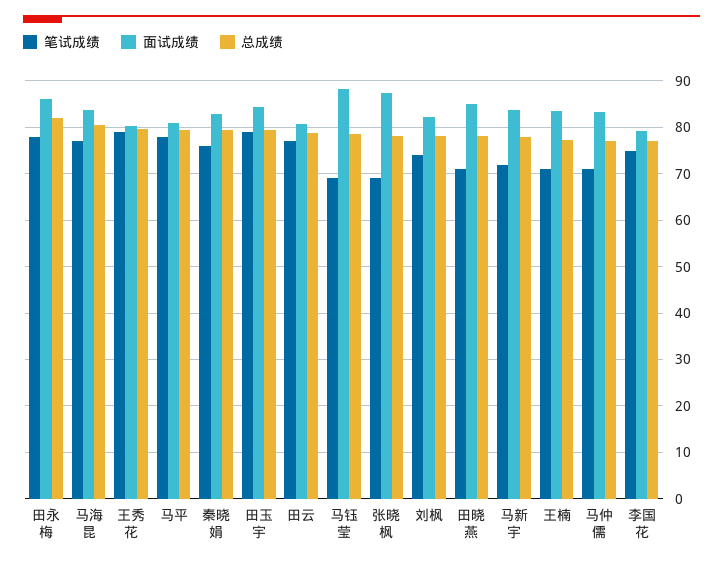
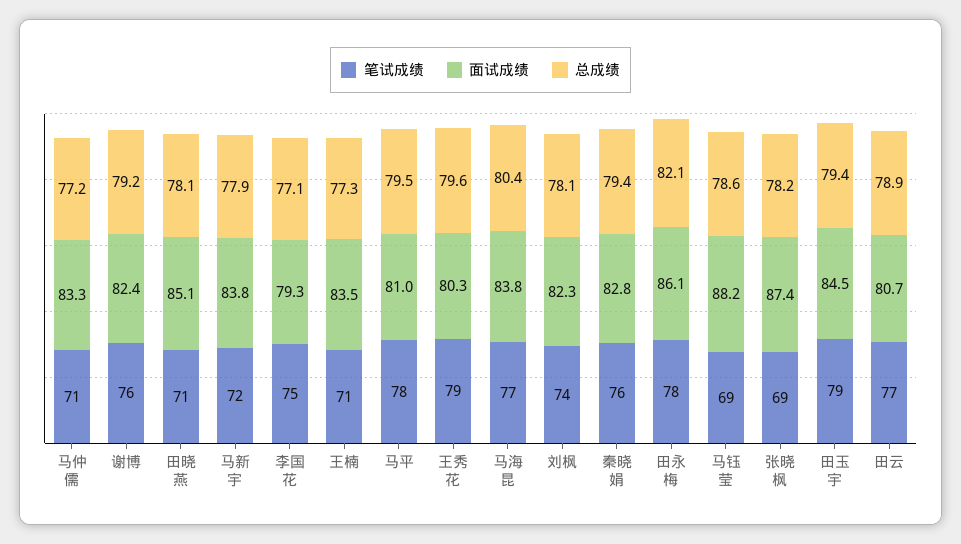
  {
    "笔试成绩": {
      "田永梅": 78,
      "马海昆": 77,
      "王秀花": 79,
      "马平": 78,
      "秦晓娟": 76,
      "田玉宇": 79,
      "田云": 77,
      "马钰莹": 69,
      "张晓枫": 69,
      "刘枫": 74,
      "田晓燕": 71,
      "马新宇": 72,
      "王楠": 71,
      "马仲儒": 71,
-     "李国花": 75
+     "李国花": 75,
+     "谢博": 76
    },
    "面试成绩": {
      "田永梅": 86.1,
      "马海昆": 83.8,
      "王秀花": 80.3,
      "马平": 81,
      "秦晓娟": 82.8,
      "田玉宇": 84.5,
      "田云": 80.7,
      "马钰莹": 88.2,
      "张晓枫": 87.4,
      "刘枫": 82.3,
      "田晓燕": 85.1,
      "马新宇": 83.8,
      "王楠": 83.5,
      "马仲儒": 83.3,
-     "李国花": 79.3
+     "李国花": 79.3,
+     "谢博": 82.4
    },
    "总成绩": {
      "田永梅": 82.1,
      "马海昆": 80.4,
      "王秀花": 79.6,
      "马平": 79.5,
      "秦晓娟": 79.4,
      "田玉宇": 79.4,
      "田云": 78.9,
      "马钰莹": 78.6,
      "张晓枫": 78.2,
      "刘枫": 78.1,
      "田晓燕": 78.1,
      "马新宇": 77.9,
      "王楠": 77.3,
      "马仲儒": 77.2,
-     "李国花": 77.1
+     "李国花": 77.1,
+     "谢博": 79.2
    }
  }

